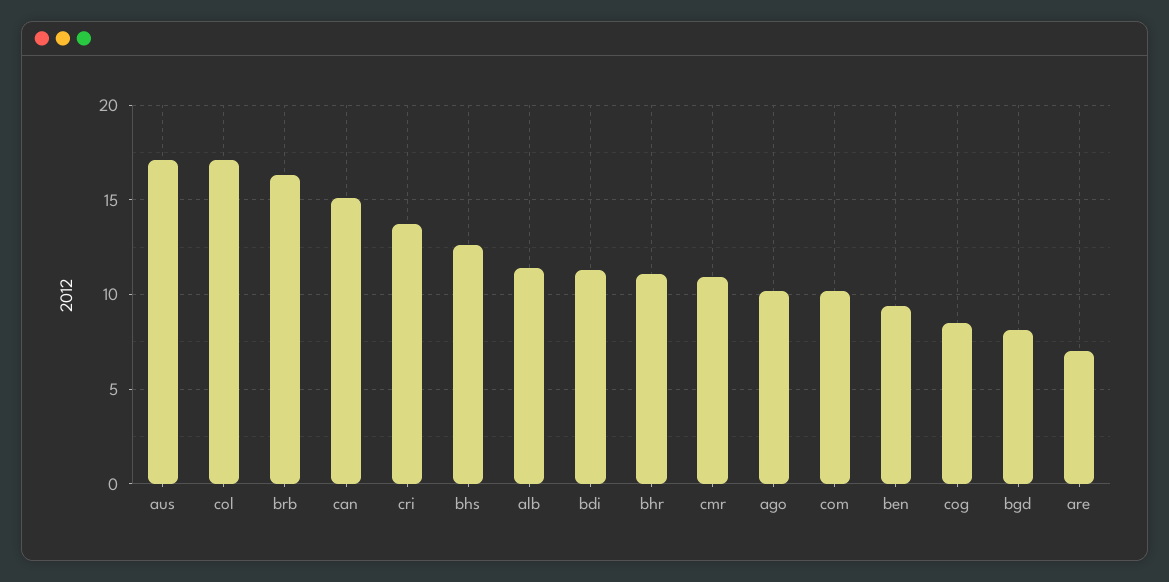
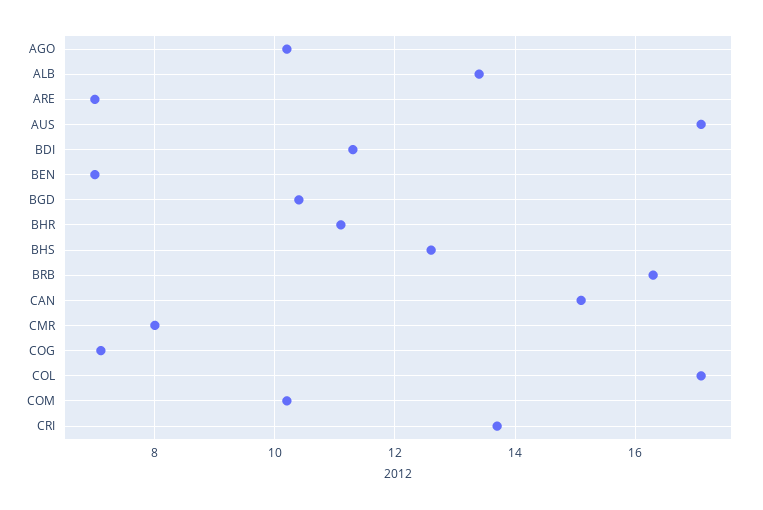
  {
    "aus": 17,
    "col": 17,
    "brb": 16.5,
    "can": 15,
    "cri": 13.5,
    "bhs": 12.5,
-   "alb": 11.5,
+   "alb": 13.5,
    "bdi": 11.5,
    "bhr": 11,
-   "cmr": 11,
+   "cmr": 8,
    "ago": 10,
    "com": 10,
-   "ben": 9.5,
+   "ben": 7,
-   "cog": 8.5,
+   "cog": 7,
-   "bgd": 8,
+   "bgd": 10.5,
    "are": 7
  }

